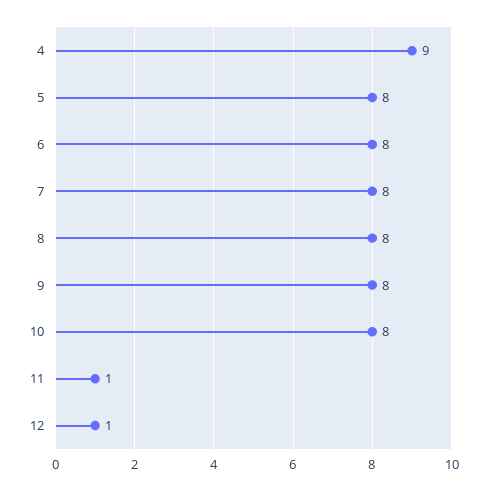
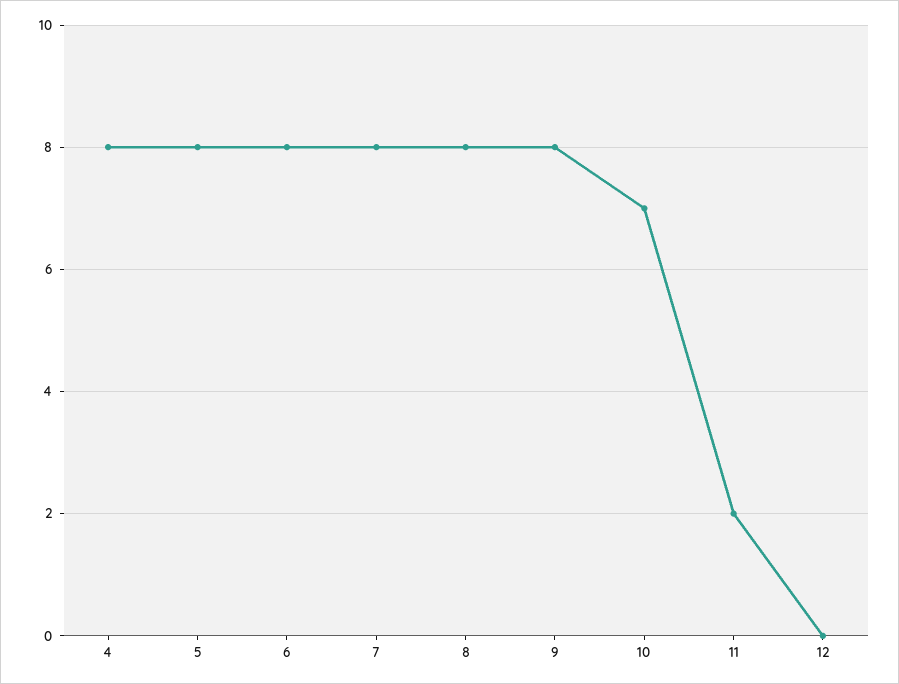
  {
-   "4": 9,
+   "4": 8,
    "5": 8,
    "6": 8,
    "7": 8,
    "8": 8,
    "9": 8,
-   "10": 8,
+   "10": 7,
-   "11": 1,
+   "11": 2,
-   "12": 1
+   "12": 0
  }

